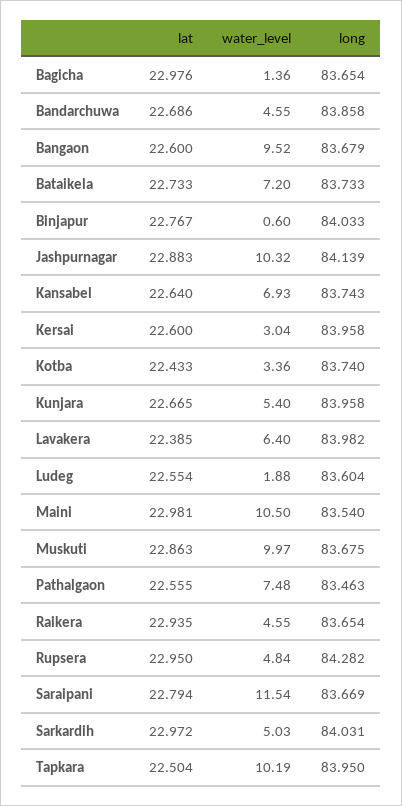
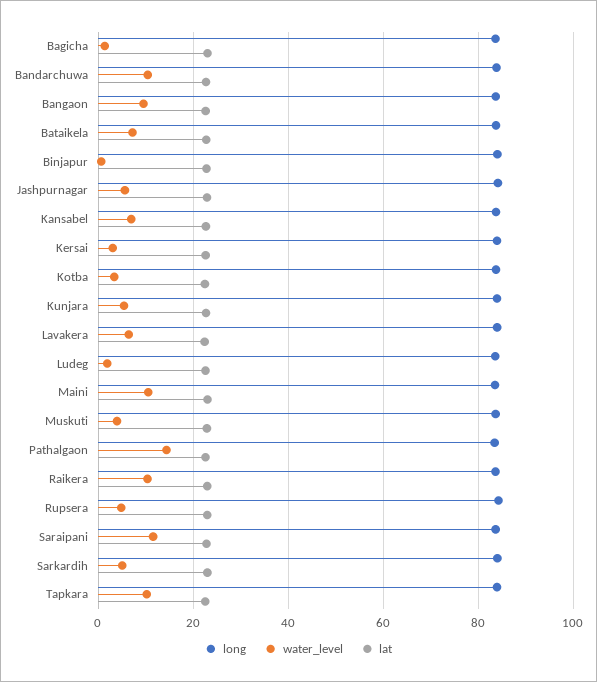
  {
    "lat": {
      "Bagicha": 22.976,
      "Bandarchuwa": 22.686,
      "Bangaon": 22.6,
      "Bataikela": 22.733,
      "Binjapur": 22.767,
      "Jashpurnagar": 22.883,
      "Kansabel": 22.64,
      "Kersai": 22.6,
      "Kotba": 22.433,
      "Kunjara": 22.665,
      "Lavakera": 22.385,
      "Ludeg": 22.554,
      "Maini": 22.981,
      "Muskuti": 22.863,
      "Pathalgaon": 22.555,
      "Raikera": 22.935,
      "Rupsera": 22.95,
      "Saraipani": 22.794,
      "Sarkardih": 22.972,
      "Tapkara": 22.504
    },
    "water_level": {
      "Bagicha": 1.36,
-     "Bandarchuwa": 4.55,
+     "Bandarchuwa": 10,
      "Bangaon": 9.52,
      "Bataikela": 7.2,
      "Binjapur": 0.6,
-     "Jashpurnagar": 10.32,
+     "Jashpurnagar": 6,
      "Kansabel": 6.93,
      "Kersai": 3.04,
      "Kotba": 3.36,
      "Kunjara": 5.4,
      "Lavakera": 6.4,
      "Ludeg": 1.88,
      "Maini": 10.5,
-     "Muskuti": 9.97,
+     "Muskuti": 4,
-     "Pathalgaon": 7.48,
+     "Pathalgaon": 14,
-     "Raikera": 4.55,
+     "Raikera": 10,
      "Rupsera": 4.84,
      "Saraipani": 11.54,
      "Sarkardih": 5.03,
      "Tapkara": 10.19
    },
    "long": {
      "Bagicha": 83.654,
      "Bandarchuwa": 83.858,
      "Bangaon": 83.679,
      "Bataikela": 83.733,
      "Binjapur": 84.033,
      "Jashpurnagar": 84.139,
      "Kansabel": 83.743,
      "Kersai": 83.958,
      "Kotba": 83.74,
      "Kunjara": 83.958,
      "Lavakera": 83.982,
      "Ludeg": 83.604,
      "Maini": 83.54,
      "Muskuti": 83.675,
      "Pathalgaon": 83.463,
      "Raikera": 83.654,
      "Rupsera": 84.282,
      "Saraipani": 83.669,
      "Sarkardih": 84.031,
      "Tapkara": 83.95
    }
  }

